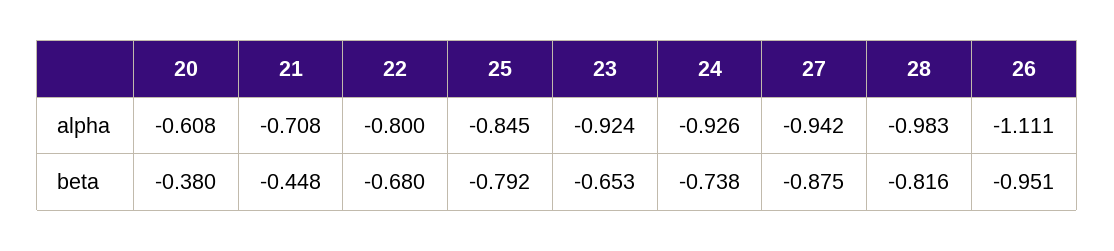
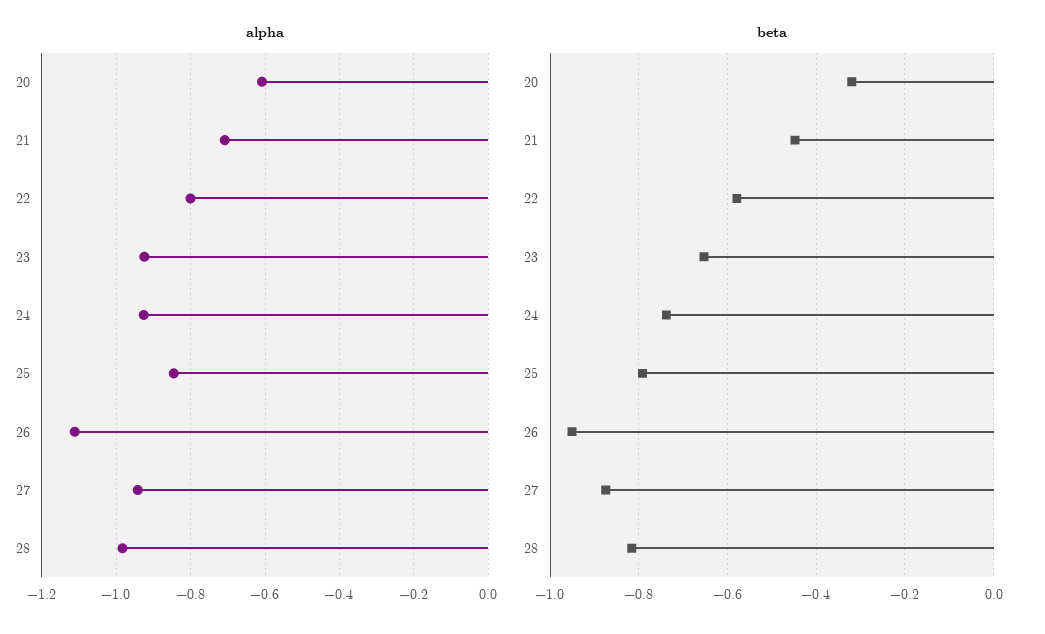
  {
    "alpha": {
      "20": -0.608,
      "21": -0.708,
      "22": -0.8,
      "25": -0.845,
      "23": -0.924,
      "24": -0.926,
      "27": -0.942,
      "28": -0.983,
      "26": -1.111
    },
    "beta": {
-     "20": -0.38,
+     "20": -0.32,
      "21": -0.448,
-     "22": -0.68,
+     "22": -0.58,
      "25": -0.792,
      "23": -0.653,
      "24": -0.738,
      "27": -0.875,
      "28": -0.816,
      "26": -0.951
    }
  }

